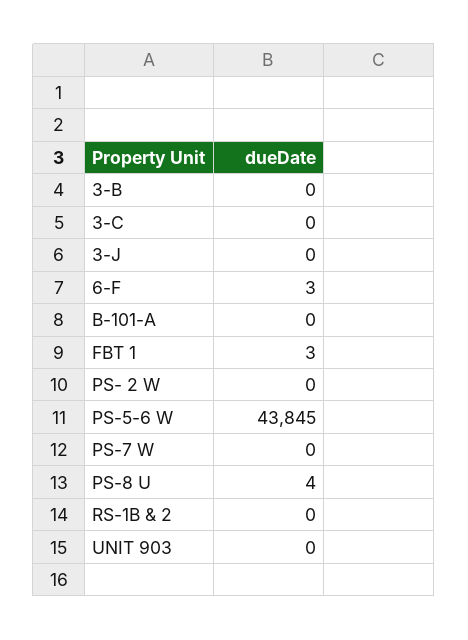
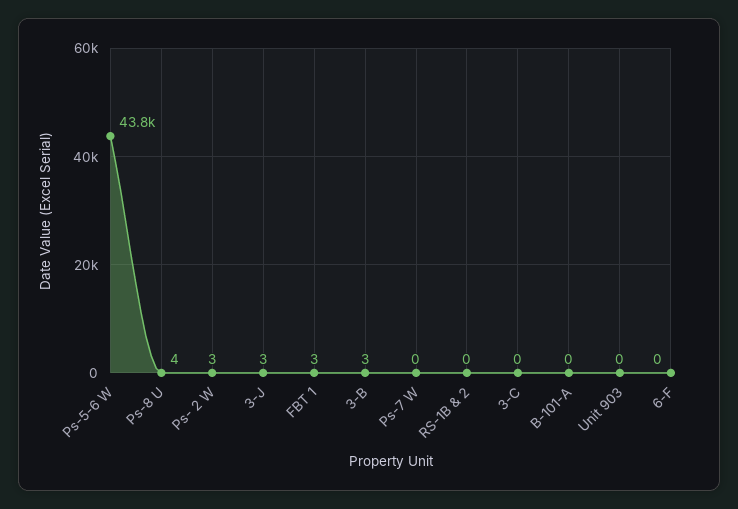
  {
-   "3-B": 0,
+   "3-B": 3,
    "3-C": 0,
-   "3-J": 0,
+   "3-J": 3,
-   "6-F": 3,
+   "6-F": 0,
    "B-101-A": 0,
    "FBT 1": 3,
-   "PS- 2 W": 0,
+   "PS- 2 W": 3,
    "PS-5-6 W": 43845,
    "PS-7 W": 0,
    "PS-8 U": 4,
    "RS-1B & 2": 0,
    "UNIT 903": 0
  }

